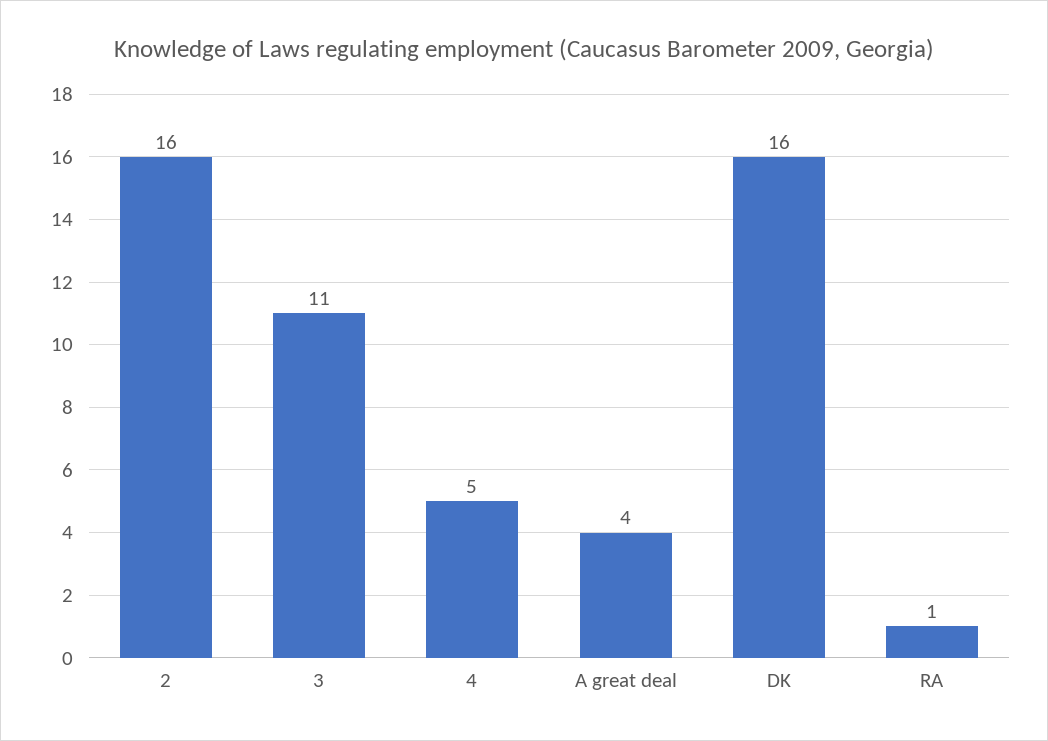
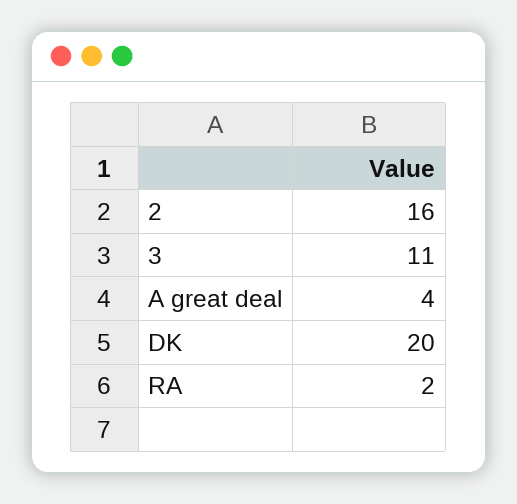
  {
    "2": 16,
    "3": 11,
-   "4": 5,
    "A great deal": 4,
-   "DK": 16,
+   "DK": 20,
-   "RA": 1
+   "RA": 2
  }

